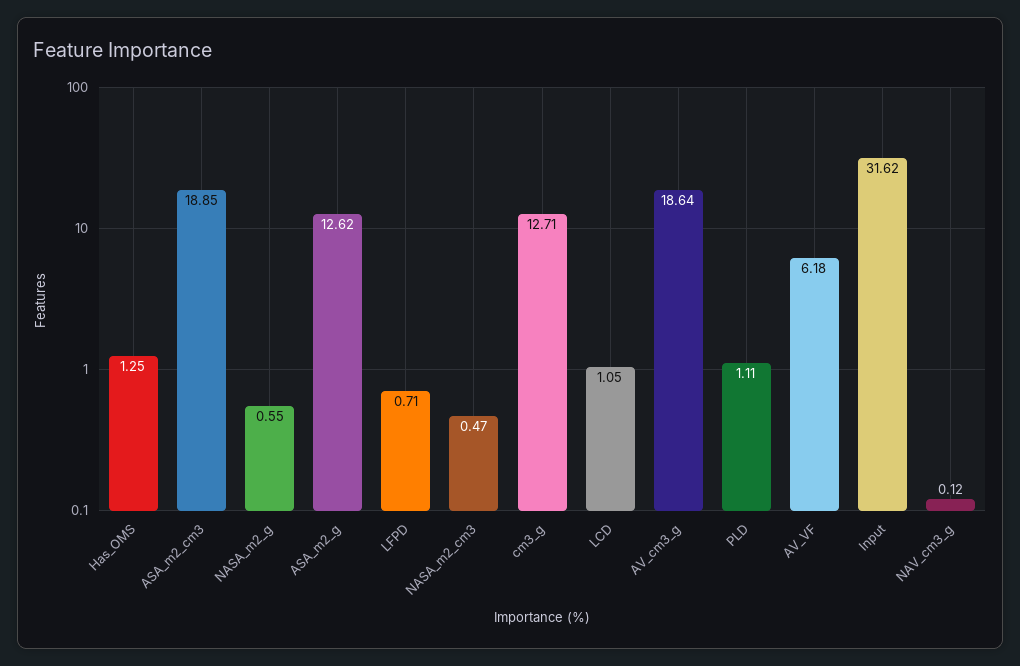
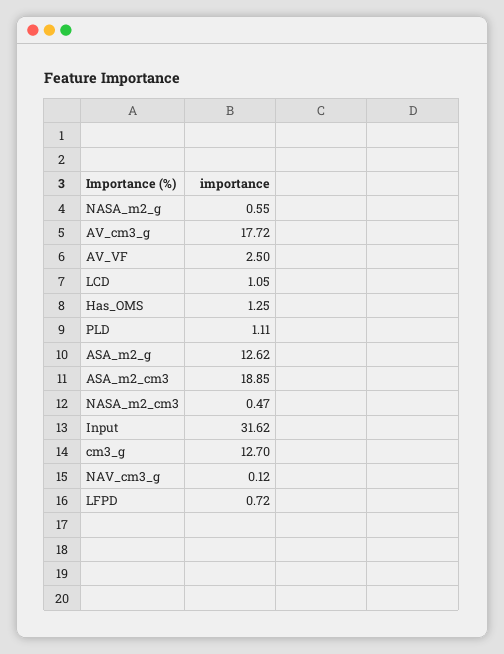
  {
    "Has_OMS": 1.25,
    "ASA_m2_cm3": 18.85,
    "NASA_m2_g": 0.55,
    "ASA_m2_g": 12.62,
-   "LFPD": 0.71,
+   "LFPD": 0.72,
    "NASA_m2_cm3": 0.47,
-   "cm3_g": 12.71,
+   "cm3_g": 12.7,
    "LCD": 1.05,
-   "AV_cm3_g": 18.64,
+   "AV_cm3_g": 17.72,
    "PLD": 1.11,
-   "AV_VF": 6.18,
+   "AV_VF": 2.5,
    "Input": 31.62,
    "NAV_cm3_g": 0.12
  }

